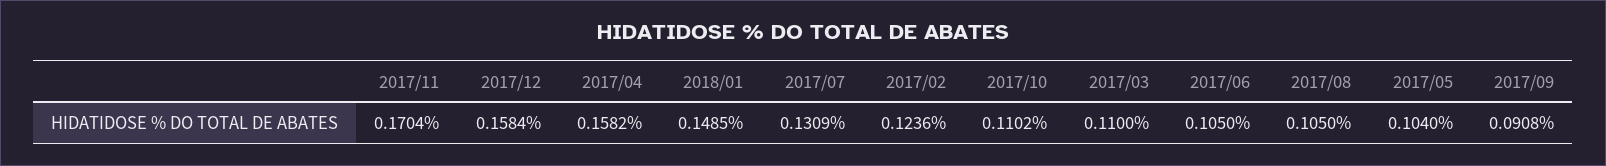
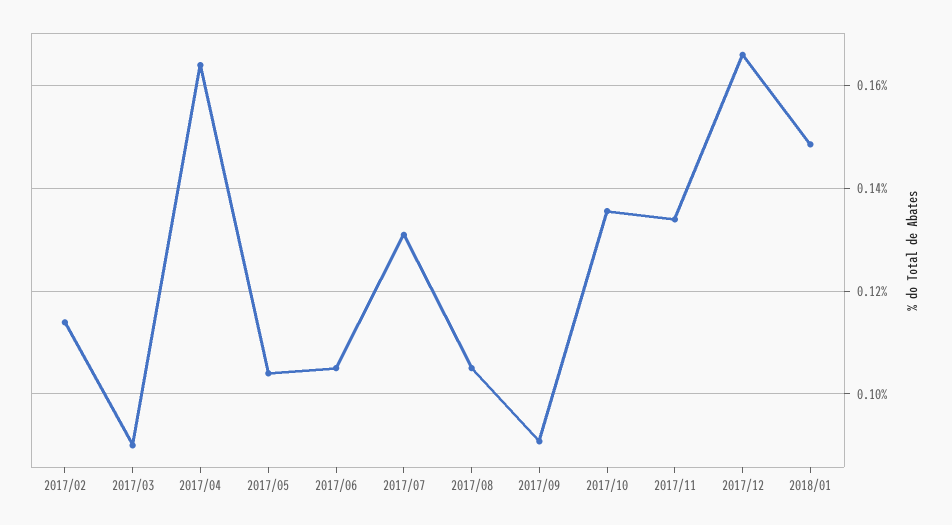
  {
-   "2017/11": 0.1704,
+   "2017/11": 0.134,
-   "2017/12": 0.1584,
+   "2017/12": 0.166,
-   "2017/04": 0.1582,
+   "2017/04": 0.164,
    "2018/01": 0.1485,
    "2017/07": 0.1309,
-   "2017/02": 0.1236,
+   "2017/02": 0.114,
-   "2017/10": 0.1102,
+   "2017/10": 0.136,
-   "2017/03": 0.11,
+   "2017/03": 0.09,
    "2017/06": 0.105,
    "2017/08": 0.105,
    "2017/05": 0.104,
    "2017/09": 0.0908
  }

